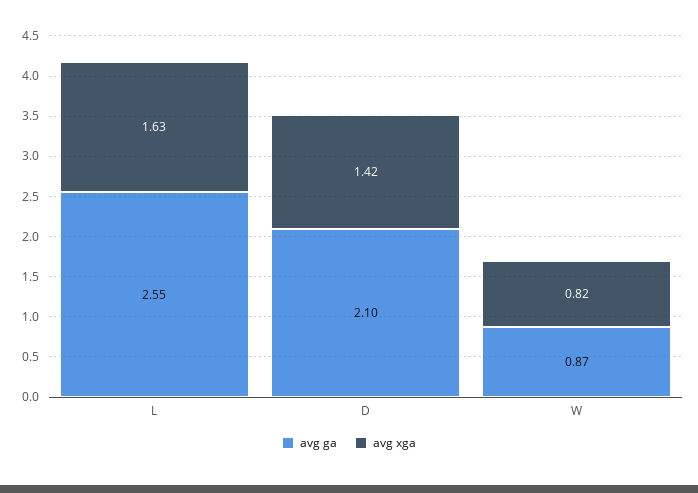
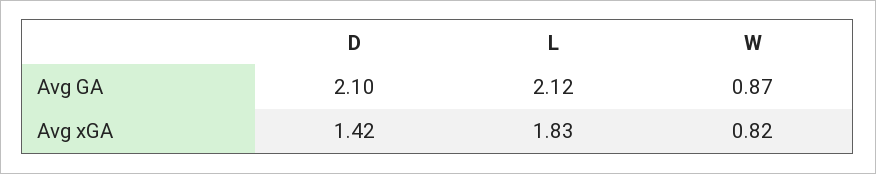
  {
    "avg ga": {
-     "L": 2.55,
+     "L": 2.12,
      "D": 2.1,
      "W": 0.87
    },
    "avg xga": {
-     "L": 1.63,
+     "L": 1.83,
      "D": 1.42,
      "W": 0.82
    }
  }

